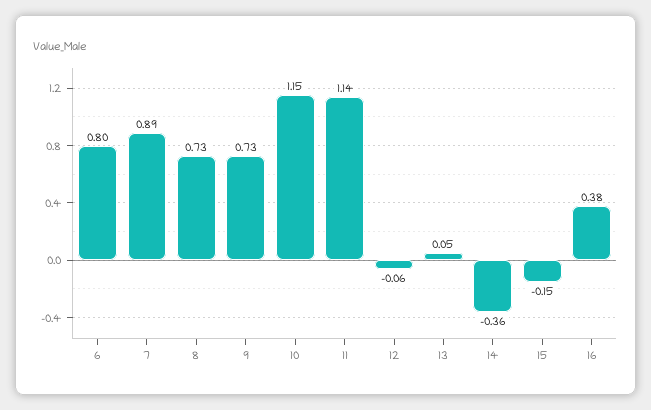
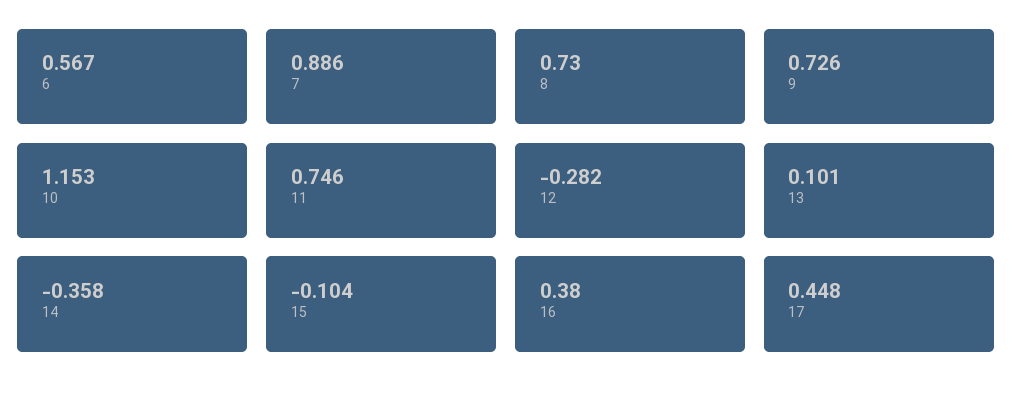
  {
-   "6": 0.8,
+   "6": 0.567,
    "7": 0.886,
    "8": 0.73,
    "9": 0.726,
    "10": 1.153,
-   "11": 1.14,
+   "11": 0.746,
-   "12": -0.06,
+   "12": -0.282,
-   "13": 0.05,
+   "13": 0.101,
    "14": -0.358,
-   "15": -0.15,
+   "15": -0.104,
-   "16": 0.38
+   "16": 0.38,
+   "17": 0.448
  }

